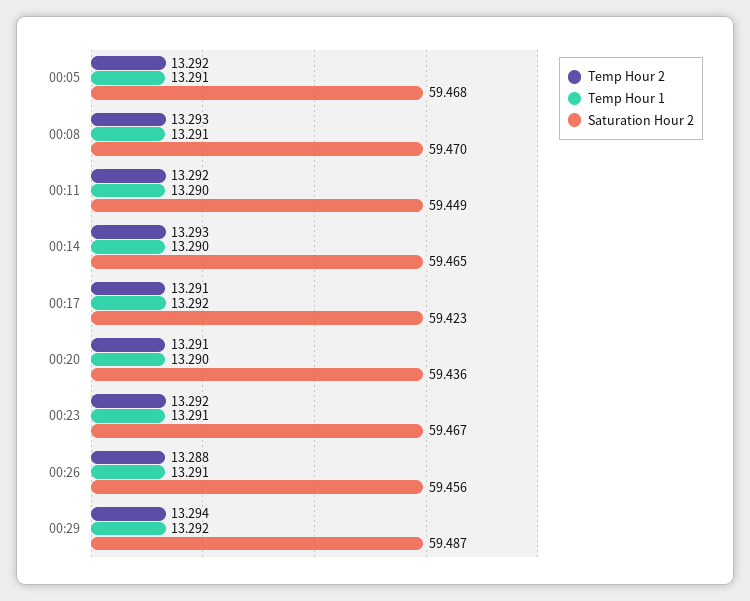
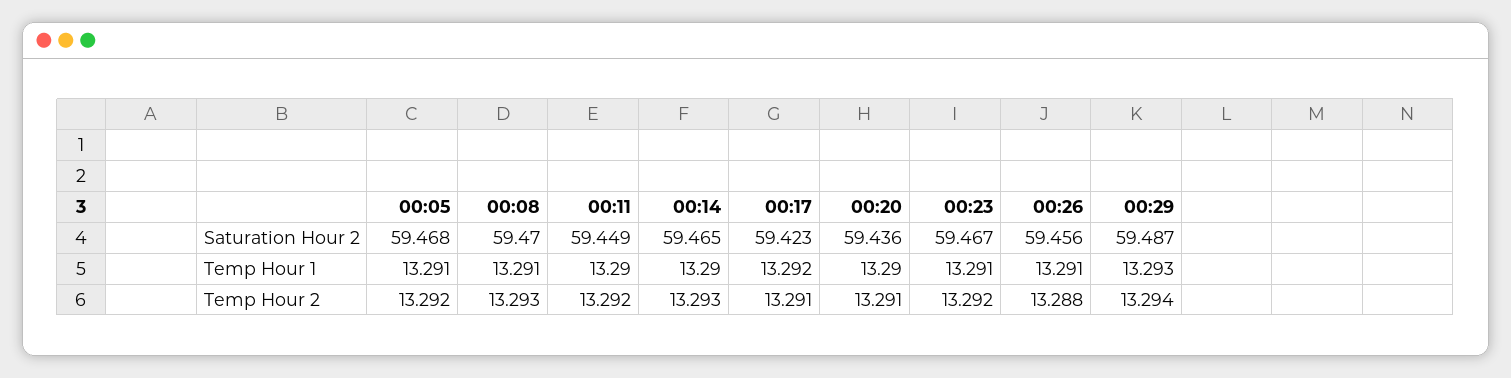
  {
    "Temp Hour 2": {
      "00:05": 13.292,
      "00:08": 13.293,
      "00:11": 13.292,
      "00:14": 13.293,
      "00:17": 13.291,
      "00:20": 13.291,
      "00:23": 13.292,
      "00:26": 13.288,
      "00:29": 13.294
    },
    "Temp Hour 1": {
      "00:05": 13.291,
      "00:08": 13.291,
      "00:11": 13.29,
      "00:14": 13.29,
      "00:17": 13.292,
      "00:20": 13.29,
      "00:23": 13.291,
      "00:26": 13.291,
-     "00:29": 13.292
+     "00:29": 13.293
    },
    "Saturation Hour 2": {
      "00:05": 59.468,
      "00:08": 59.47,
      "00:11": 59.449,
      "00:14": 59.465,
      "00:17": 59.423,
      "00:20": 59.436,
      "00:23": 59.467,
      "00:26": 59.456,
      "00:29": 59.487
    }
  }

